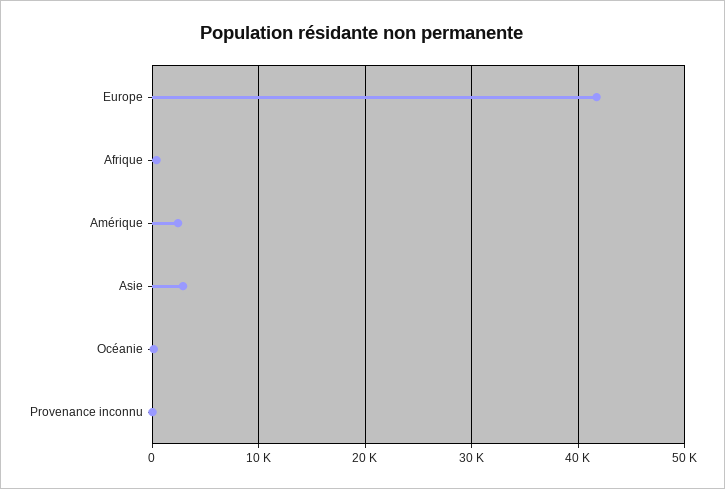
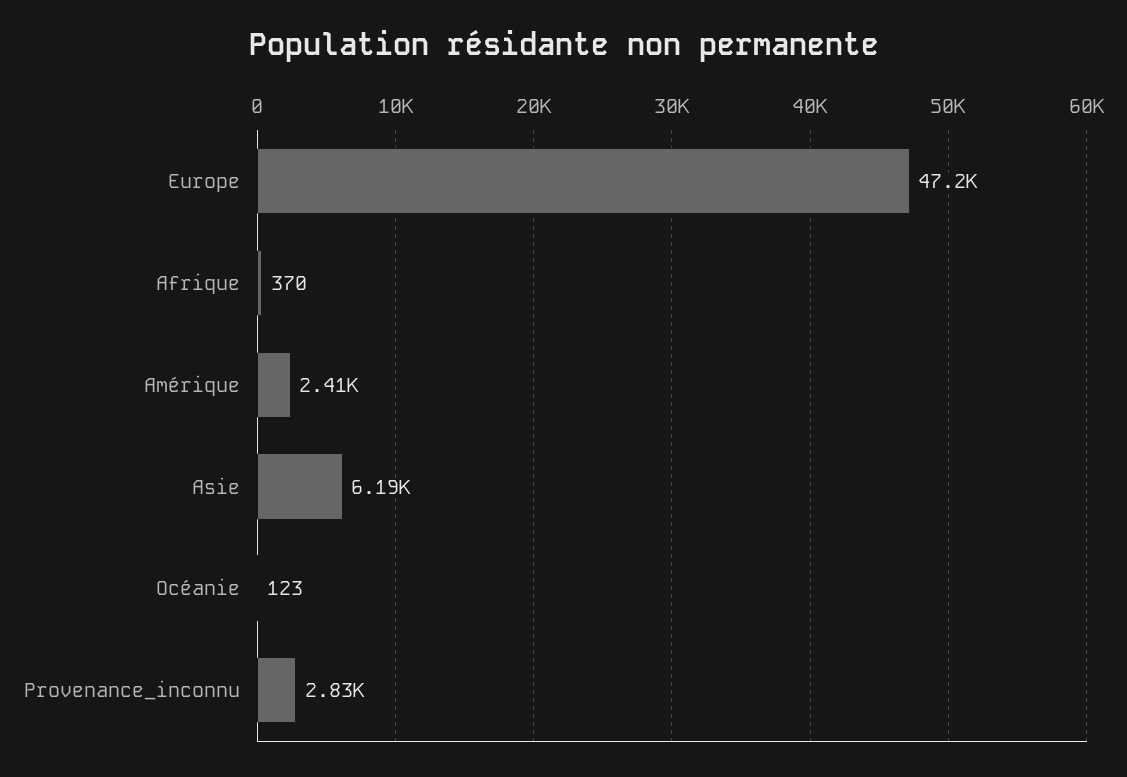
  {
-   "Europe": 42000,
+   "Europe": 47200,
    "Afrique": 370,
    "Amérique": 2410,
-   "Asie": 3000,
+   "Asie": 6190,
    "Océanie": 123,
-   "Provenance inconnu": 0
+   "Provenance inconnu": 2830
  }

